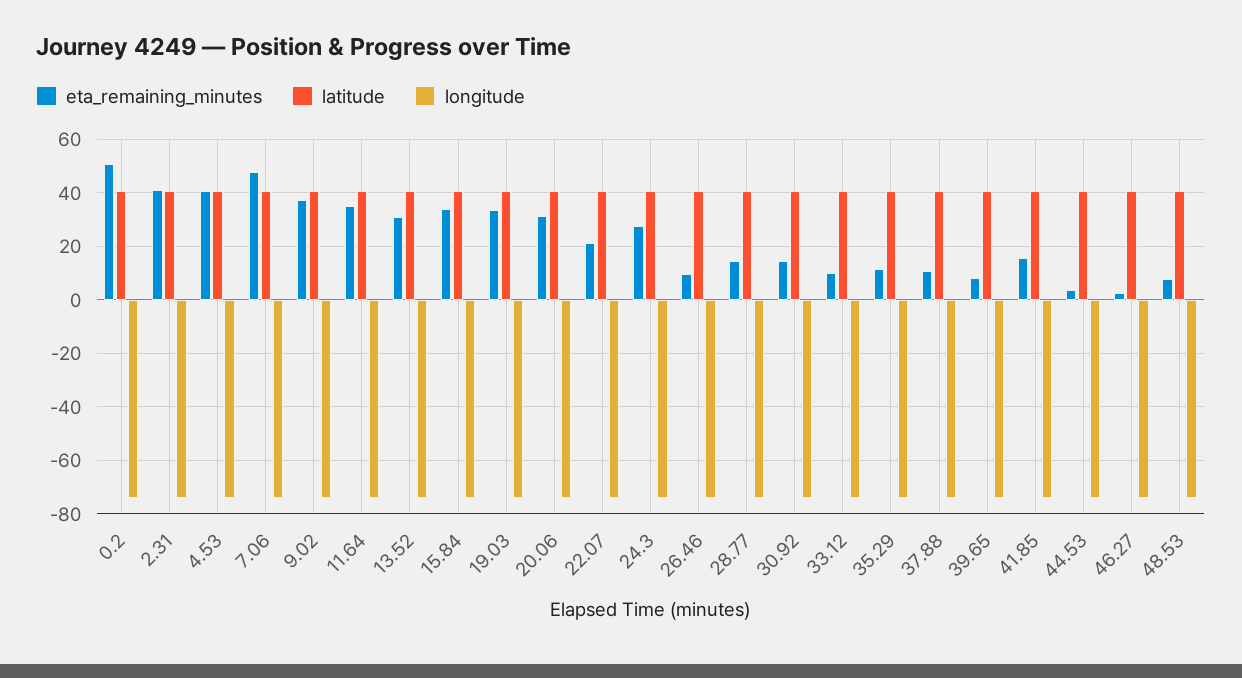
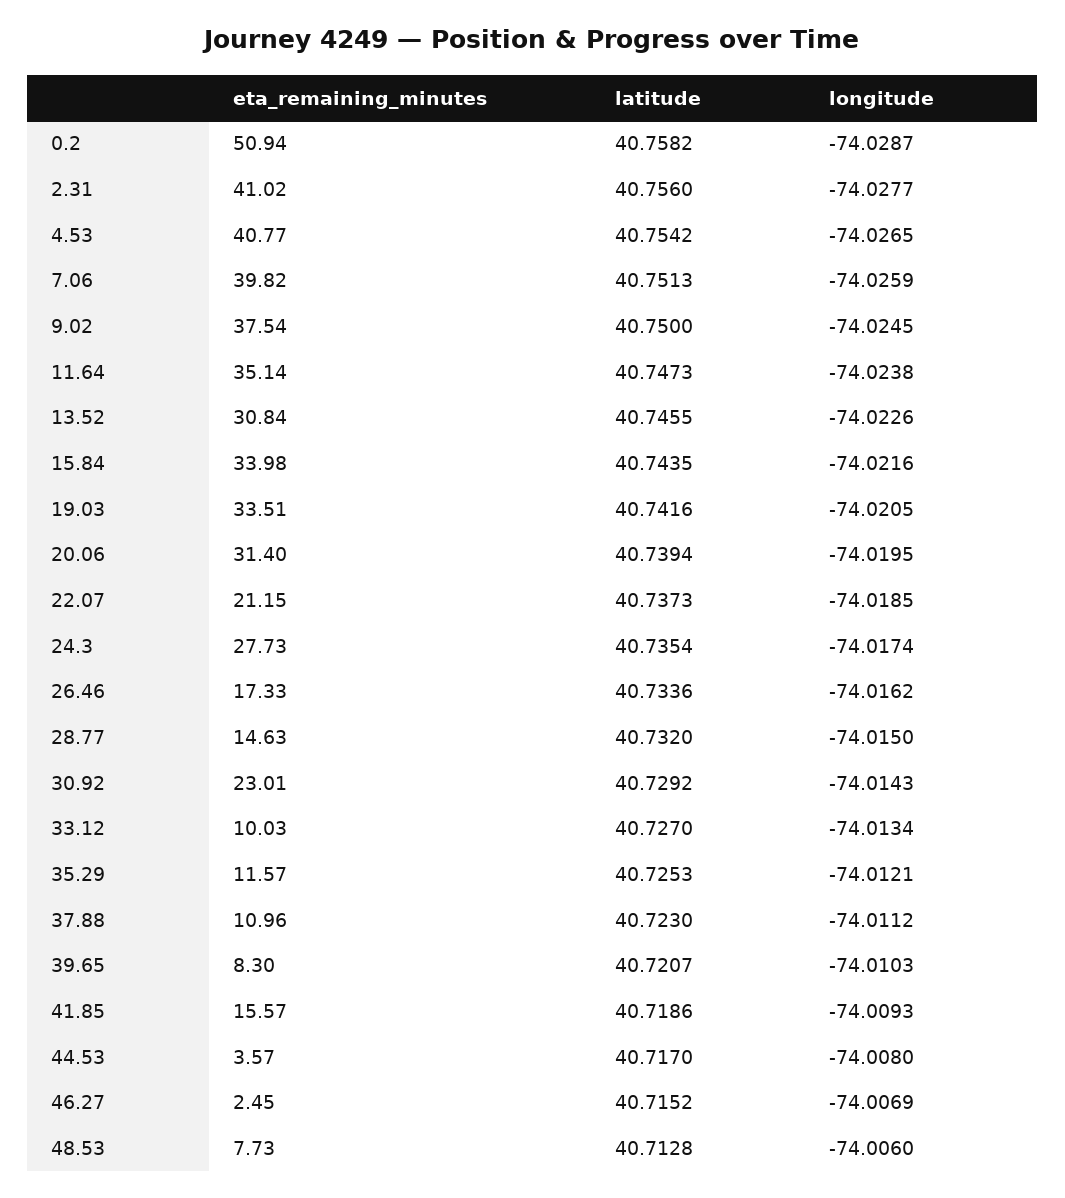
  {
    "eta_remaining_minutes": {
      "0.2": 50.94,
      "2.31": 41.02,
      "4.53": 40.77,
-     "7.06": 47.5,
+     "7.06": 39.82,
      "9.02": 37.54,
      "11.64": 35.14,
      "13.52": 30.84,
      "15.84": 33.98,
      "19.03": 33.51,
      "20.06": 31.4,
      "22.07": 21.15,
      "24.3": 27.73,
-     "26.46": 10,
+     "26.46": 17.33,
      "28.77": 14.63,
-     "30.92": 15,
+     "30.92": 23.01,
      "33.12": 10.03,
      "35.29": 11.57,
      "37.88": 10.96,
      "39.65": 8.3,
      "41.85": 15.57,
      "44.53": 3.57,
      "46.27": 2.45,
      "48.53": 7.73
    },
    "latitude": {
      "0.2": 40.7582,
      "2.31": 40.756,
      "4.53": 40.7542,
      "7.06": 40.7513,
      "9.02": 40.75,
      "11.64": 40.7473,
      "13.52": 40.7455,
      "15.84": 40.7435,
      "19.03": 40.7416,
      "20.06": 40.7394,
      "22.07": 40.7373,
      "24.3": 40.7354,
      "26.46": 40.7336,
      "28.77": 40.732,
      "30.92": 40.7292,
      "33.12": 40.727,
      "35.29": 40.7253,
      "37.88": 40.723,
      "39.65": 40.7207,
      "41.85": 40.7186,
      "44.53": 40.717,
      "46.27": 40.7152,
      "48.53": 40.7128
    },
    "longitude": {
      "0.2": -74.0287,
      "2.31": -74.0277,
      "4.53": -74.0265,
      "7.06": -74.0259,
      "9.02": -74.0245,
      "11.64": -74.0238,
      "13.52": -74.0226,
      "15.84": -74.0216,
      "19.03": -74.0205,
      "20.06": -74.0195,
      "22.07": -74.0185,
      "24.3": -74.0174,
      "26.46": -74.0162,
      "28.77": -74.015,
      "30.92": -74.0143,
      "33.12": -74.0134,
      "35.29": -74.0121,
      "37.88": -74.0112,
      "39.65": -74.0103,
      "41.85": -74.0093,
      "44.53": -74.008,
      "46.27": -74.0069,
      "48.53": -74.006
    }
  }

